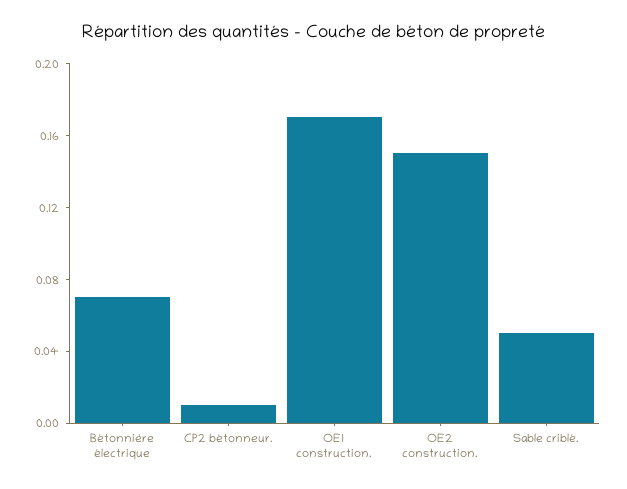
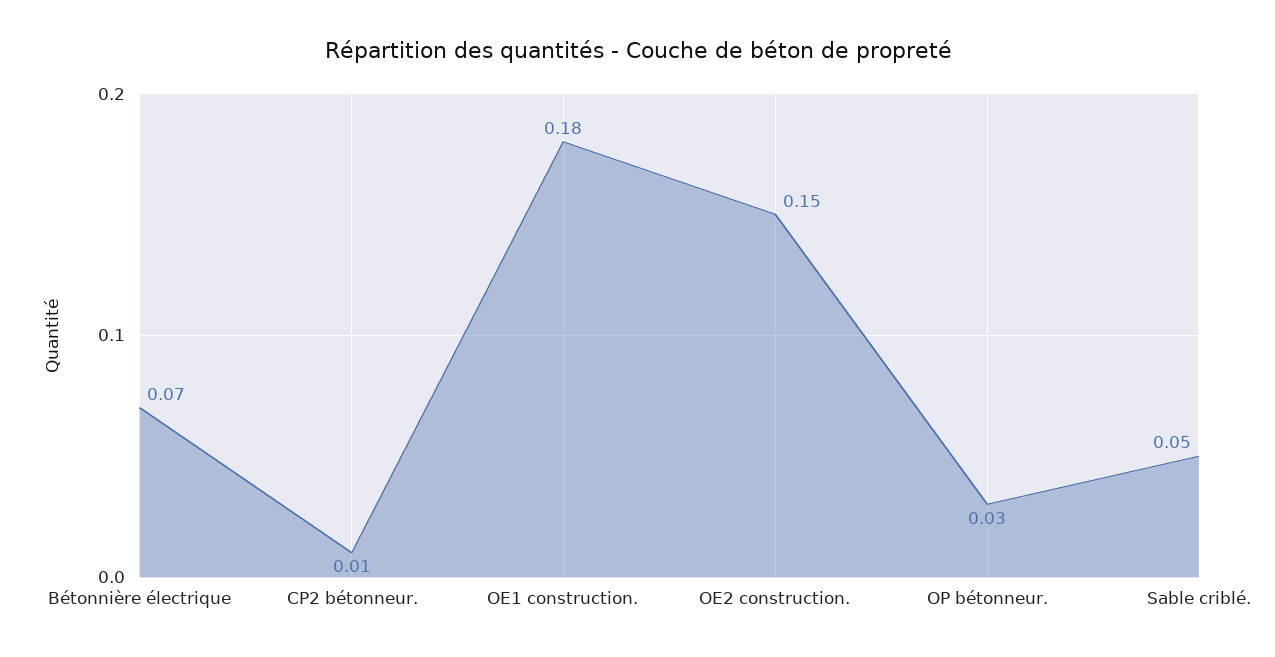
  {
    "Bétonnière électrique": 0.07,
    "CP2 bétonneur.": 0.01,
-   "OE1 construction.": 0.17,
+   "OE1 construction.": 0.18,
    "OE2 construction.": 0.15,
-   "Sable criblé.": 0.05
+   "Sable criblé.": 0.05,
+   "OP bétonneur.": 0.03
  }

